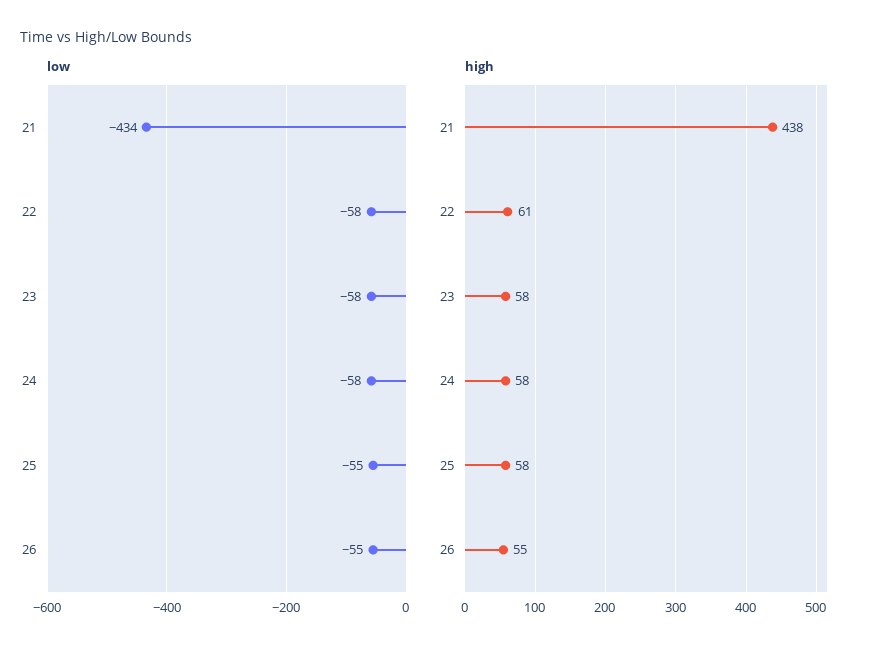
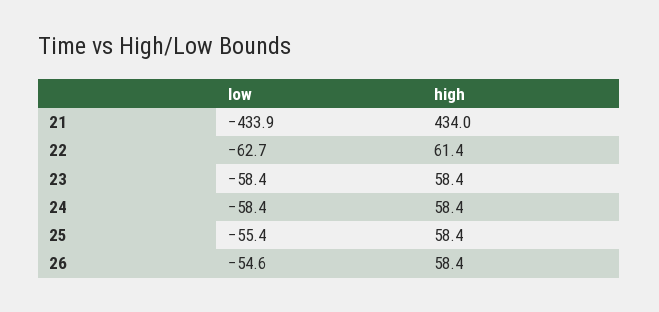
  {
    "low": {
      "21": -433.9,
-     "22": -58,
+     "22": -62.7,
      "23": -58.4,
      "24": -58.4,
      "25": -55.4,
      "26": -54.6
    },
    "high": {
-     "21": 438,
+     "21": 434,
      "22": 61.4,
      "23": 58.4,
      "24": 58.4,
      "25": 58.4,
-     "26": 55
+     "26": 58.4
    }
  }

